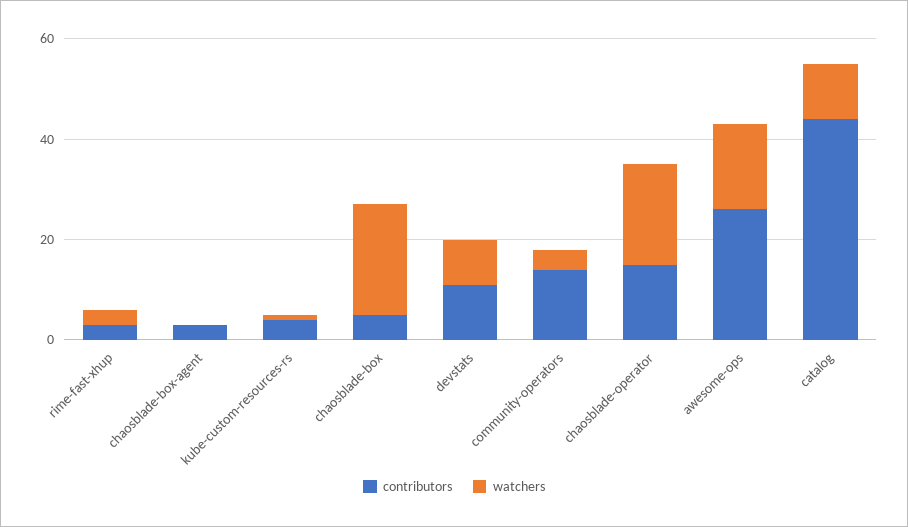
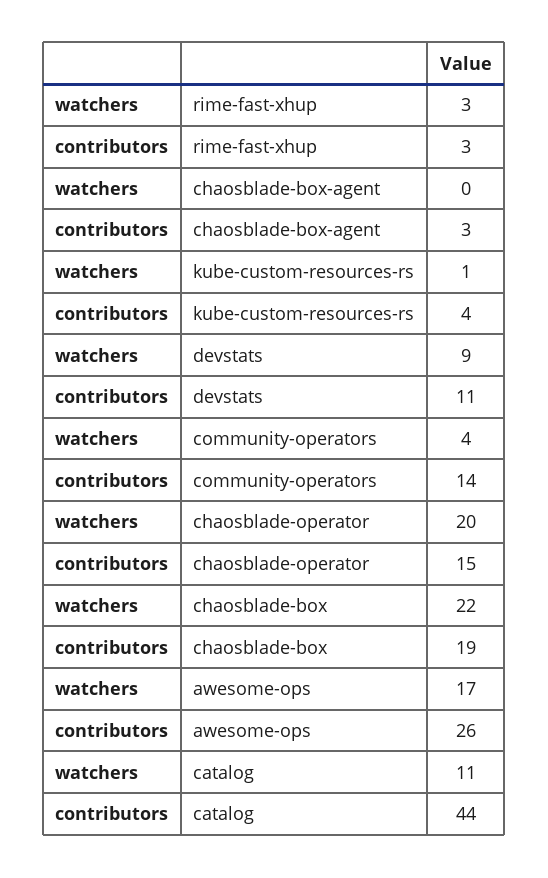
  {
    "contributors": {
      "rime-fast-xhup": 3,
      "chaosblade-box-agent": 3,
      "kube-custom-resources-rs": 4,
-     "chaosblade-box": 5,
+     "chaosblade-box": 19,
      "devstats": 11,
      "community-operators": 14,
      "chaosblade-operator": 15,
      "awesome-ops": 26,
      "catalog": 44
    },
    "watchers": {
      "rime-fast-xhup": 3,
      "chaosblade-box-agent": 0,
      "kube-custom-resources-rs": 1,
      "chaosblade-box": 22,
      "devstats": 9,
      "community-operators": 4,
      "chaosblade-operator": 20,
      "awesome-ops": 17,
      "catalog": 11
    }
  }

